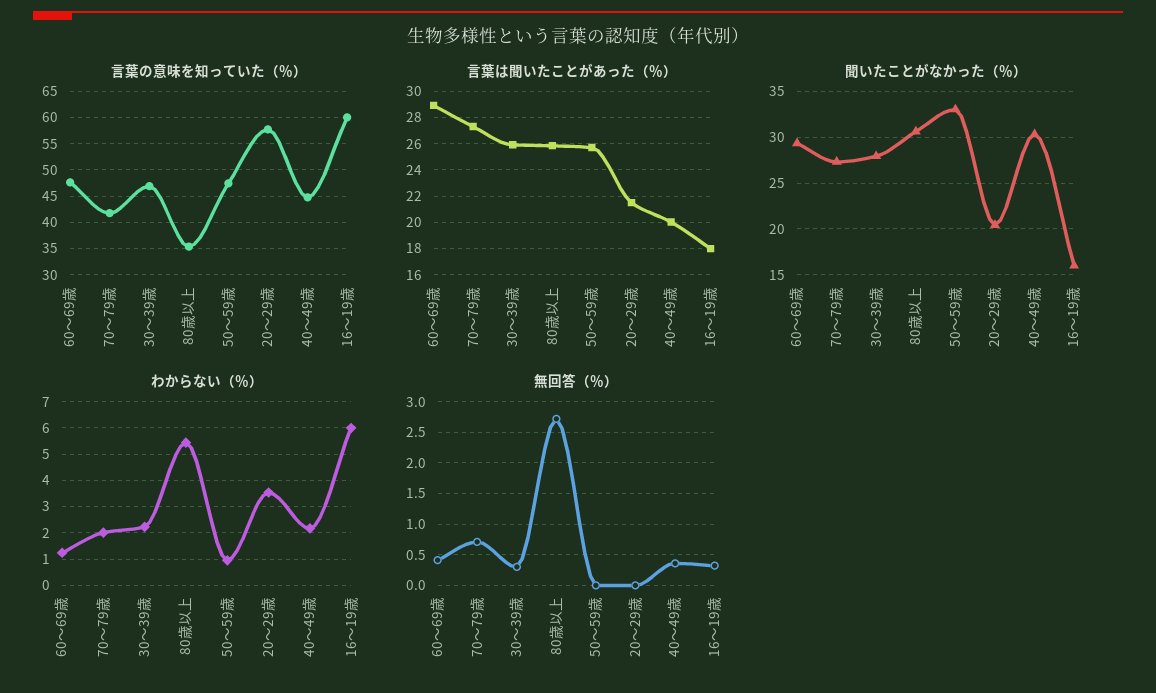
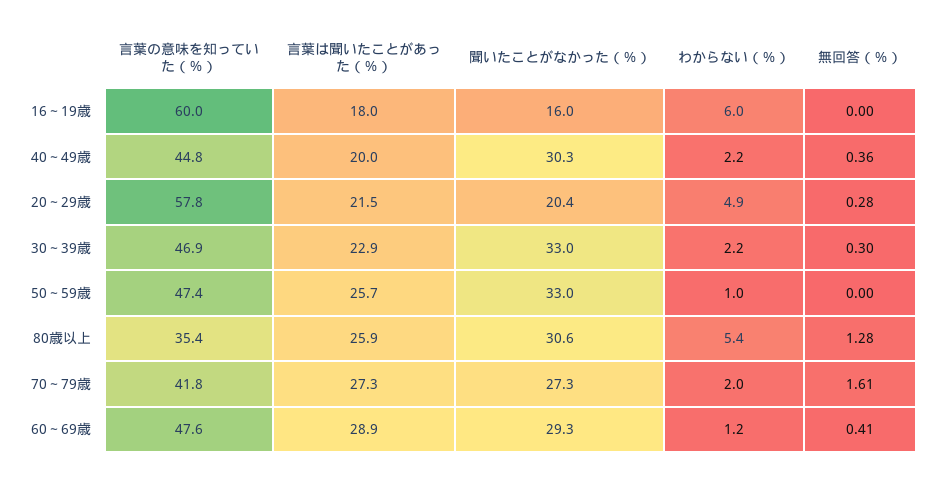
  {
    "言葉の意味を知っていた（％）": {
      "60～69歳": 47.6,
      "70～79歳": 41.8,
      "30～39歳": 46.9,
      "80歳以上": 35.4,
      "50～59歳": 47.4,
      "20～29歳": 57.8,
      "40～49歳": 44.8,
      "16～19歳": 60
    },
    "言葉は聞いたことがあった（％）": {
      "60～69歳": 28.9,
      "70～79歳": 27.3,
-     "30～39歳": 26,
+     "30～39歳": 22.9,
      "80歳以上": 25.9,
      "50～59歳": 25.7,
      "20～29歳": 21.5,
      "40～49歳": 20,
      "16～19歳": 18
    },
    "聞いたことがなかった（％）": {
      "60～69歳": 29.3,
      "70～79歳": 27.3,
-     "30～39歳": 28,
+     "30～39歳": 33,
      "80歳以上": 30.6,
      "50～59歳": 33,
      "20～29歳": 20.4,
      "40～49歳": 30.3,
      "16～19歳": 16
    },
    "わからない（％）": {
      "60～69歳": 1.2,
      "70～79歳": 2,
      "30～39歳": 2.2,
      "80歳以上": 5.4,
      "50～59歳": 1,
-     "20～29歳": 3.5,
+     "20～29歳": 4.9,
      "40～49歳": 2.2,
      "16～19歳": 6
    },
    "無回答（％）": {
      "60～69歳": 0.41,
-     "70～79歳": 0.7,
+     "70～79歳": 1.61,
      "30～39歳": 0.3,
-     "80歳以上": 2.7,
+     "80歳以上": 1.28,
      "50～59歳": 0,
-     "20～29歳": 0,
+     "20～29歳": 0.28,
      "40～49歳": 0.36,
-     "16～19歳": 0.3
+     "16～19歳": 0
    }
  }

